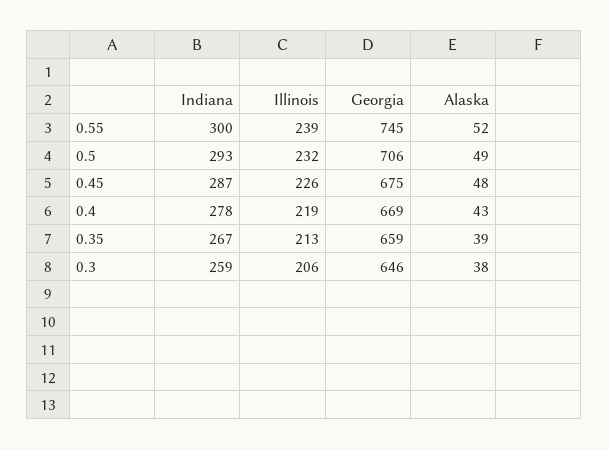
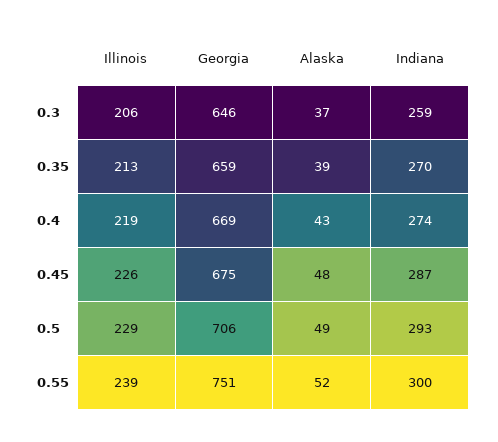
  {
    "Indiana": {
      "0.55": 300,
      "0.5": 293,
      "0.45": 287,
-     "0.4": 278,
+     "0.4": 274,
-     "0.35": 267,
+     "0.35": 270,
      "0.3": 259
    },
    "Illinois": {
      "0.55": 239,
-     "0.5": 232,
+     "0.5": 229,
      "0.45": 226,
      "0.4": 219,
      "0.35": 213,
      "0.3": 206
    },
    "Georgia": {
-     "0.55": 745,
+     "0.55": 751,
      "0.5": 706,
      "0.45": 675,
      "0.4": 669,
      "0.35": 659,
      "0.3": 646
    },
    "Alaska": {
      "0.55": 52,
      "0.5": 49,
      "0.45": 48,
      "0.4": 43,
      "0.35": 39,
-     "0.3": 38
+     "0.3": 37
    }
  }

